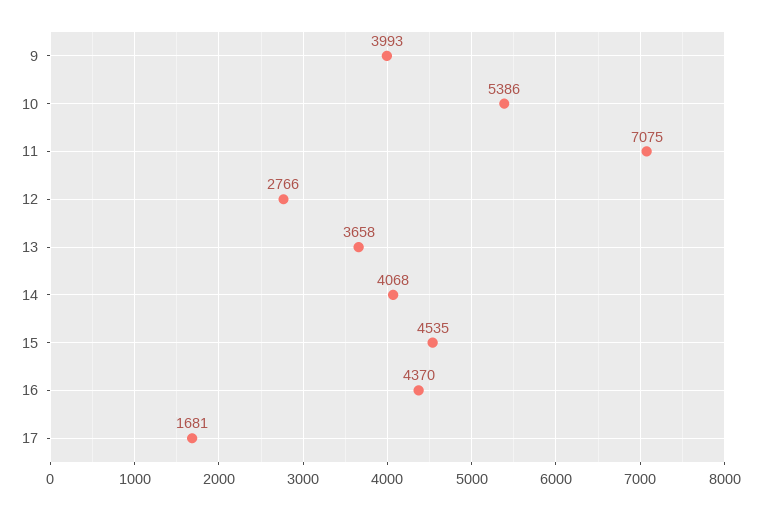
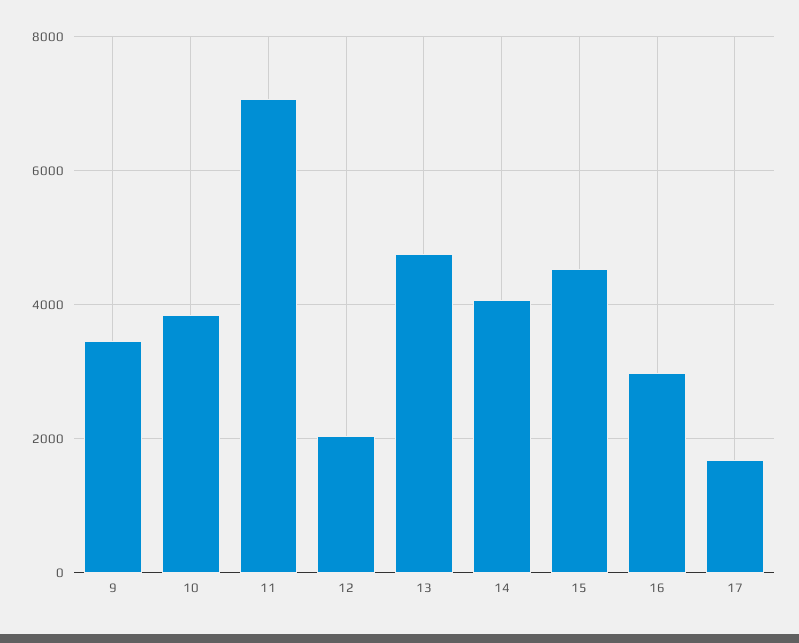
  {
-   "9": 3993,
+   "9": 3400,
-   "10": 5386,
+   "10": 3800,
    "11": 7075,
-   "12": 2766,
+   "12": 2000,
-   "13": 3658,
+   "13": 4800,
    "14": 4068,
    "15": 4535,
-   "16": 4370,
+   "16": 3000,
    "17": 1681
  }

